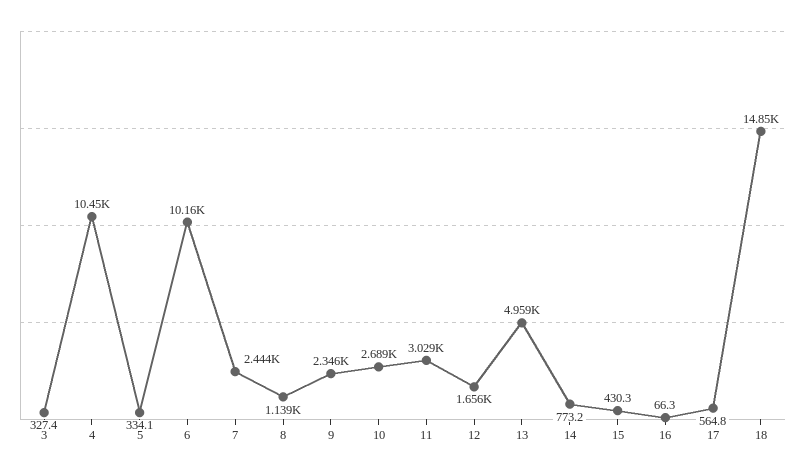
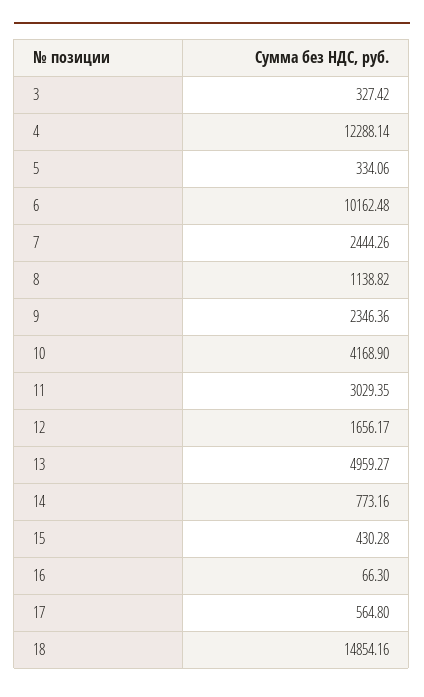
  {
    "3": 327.42,
-   "4": 10450,
+   "4": 12288.14,
    "5": 334.06,
    "6": 10162.48,
    "7": 2444.26,
    "8": 1138.82,
    "9": 2346.36,
-   "10": 2689,
+   "10": 4168.9,
    "11": 3029.35,
    "12": 1656.17,
    "13": 4959.27,
    "14": 773.16,
    "15": 430.28,
    "16": 66.3,
    "17": 564.8,
    "18": 14854.16
  }

